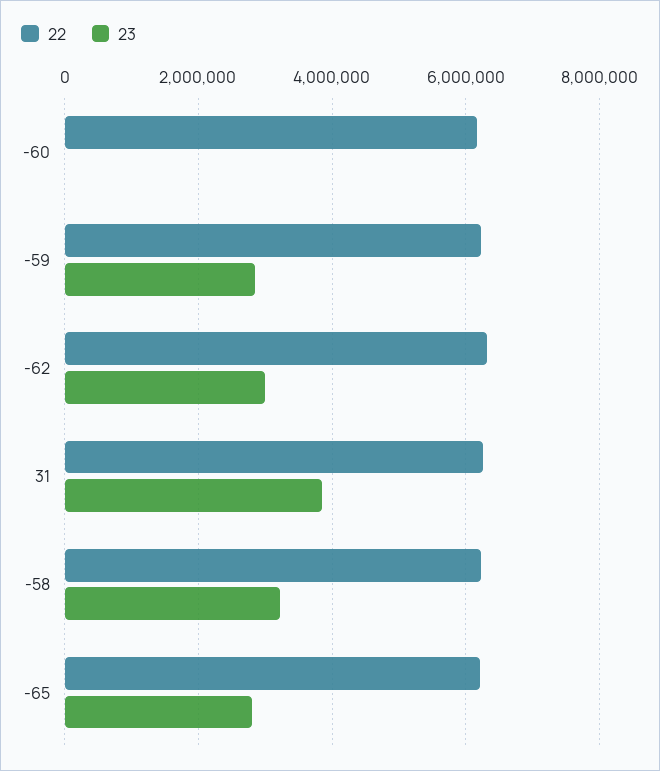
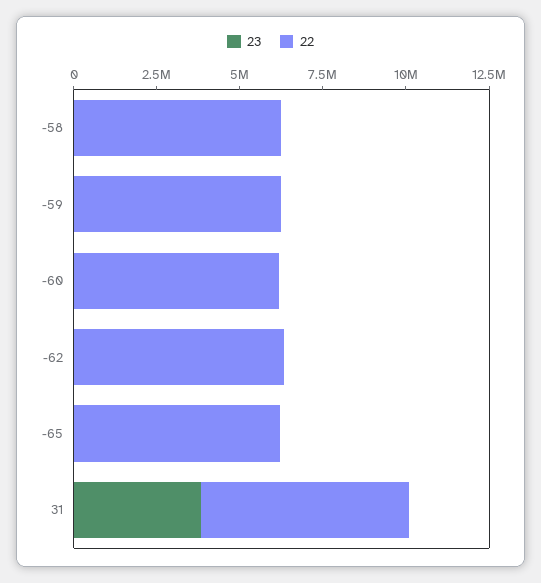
  {
    "22": {
      "-60": 6200000,
      "-59": 6200000,
      "-62": 6400000,
      "31": 6200000,
      "-58": 6200000,
      "-65": 6200000
    },
    "23": {
      "-60": 0,
-     "-59": 2800000,
+     "-59": 0,
-     "-62": 3000000,
+     "-62": 0,
      "31": 3800000,
-     "-58": 3200000,
+     "-58": 0,
-     "-65": 2800000
+     "-65": 0
    }
  }

